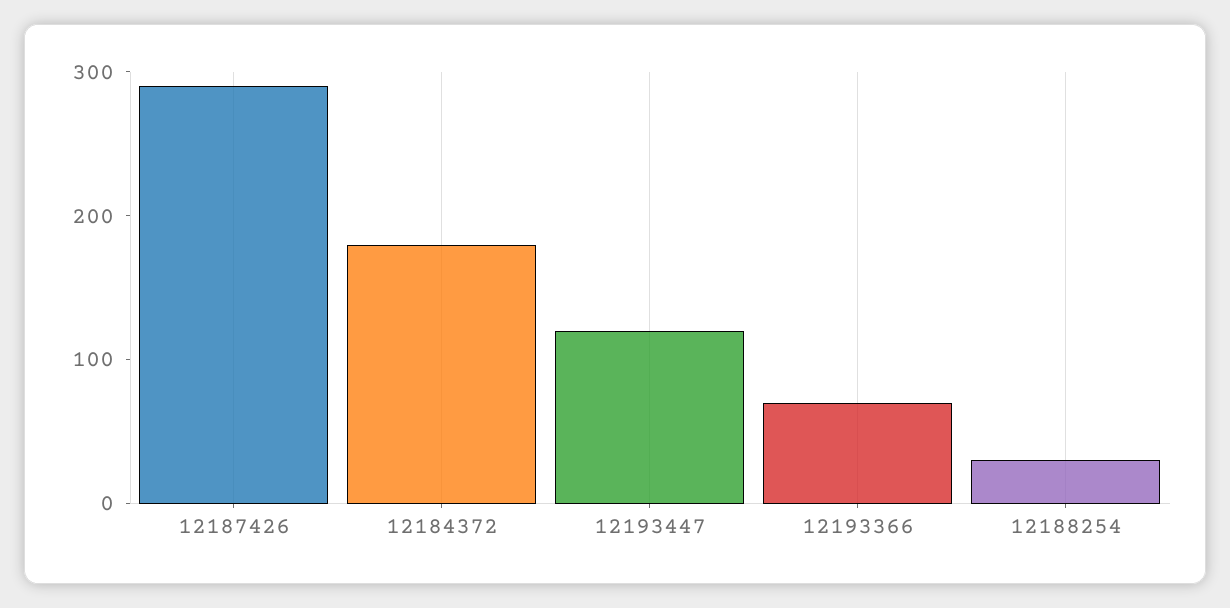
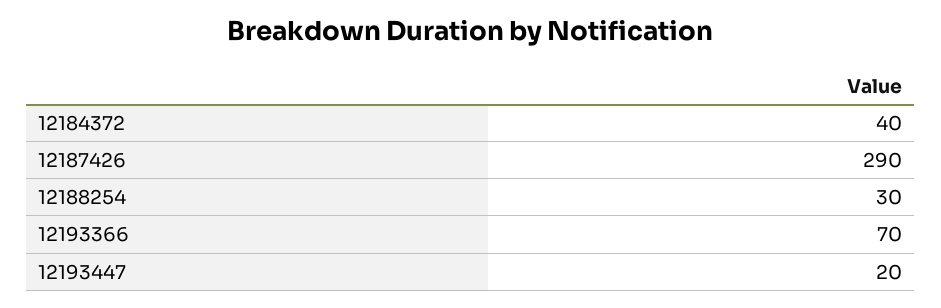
  {
    "12187426": 290,
-   "12184372": 180,
+   "12184372": 40,
-   "12193447": 120,
+   "12193447": 20,
    "12193366": 70,
    "12188254": 30
  }

